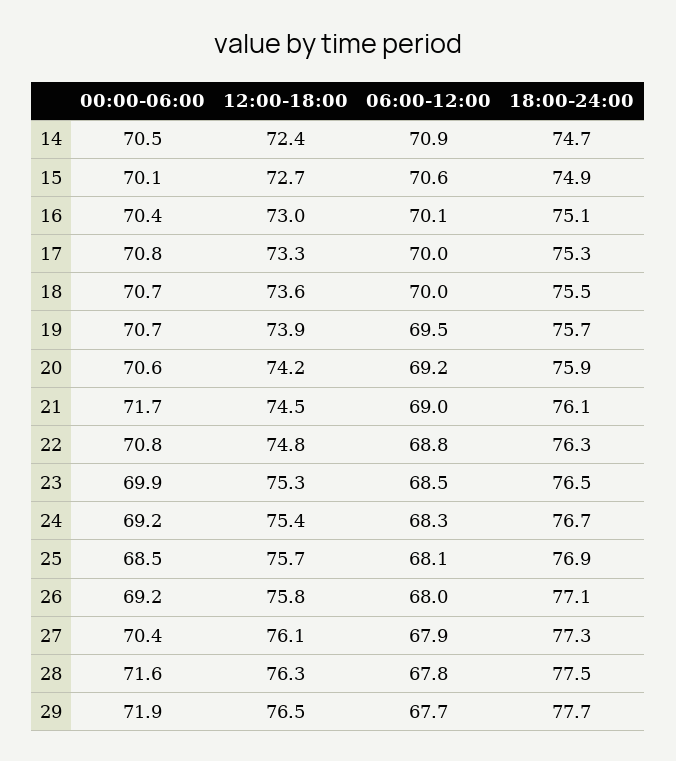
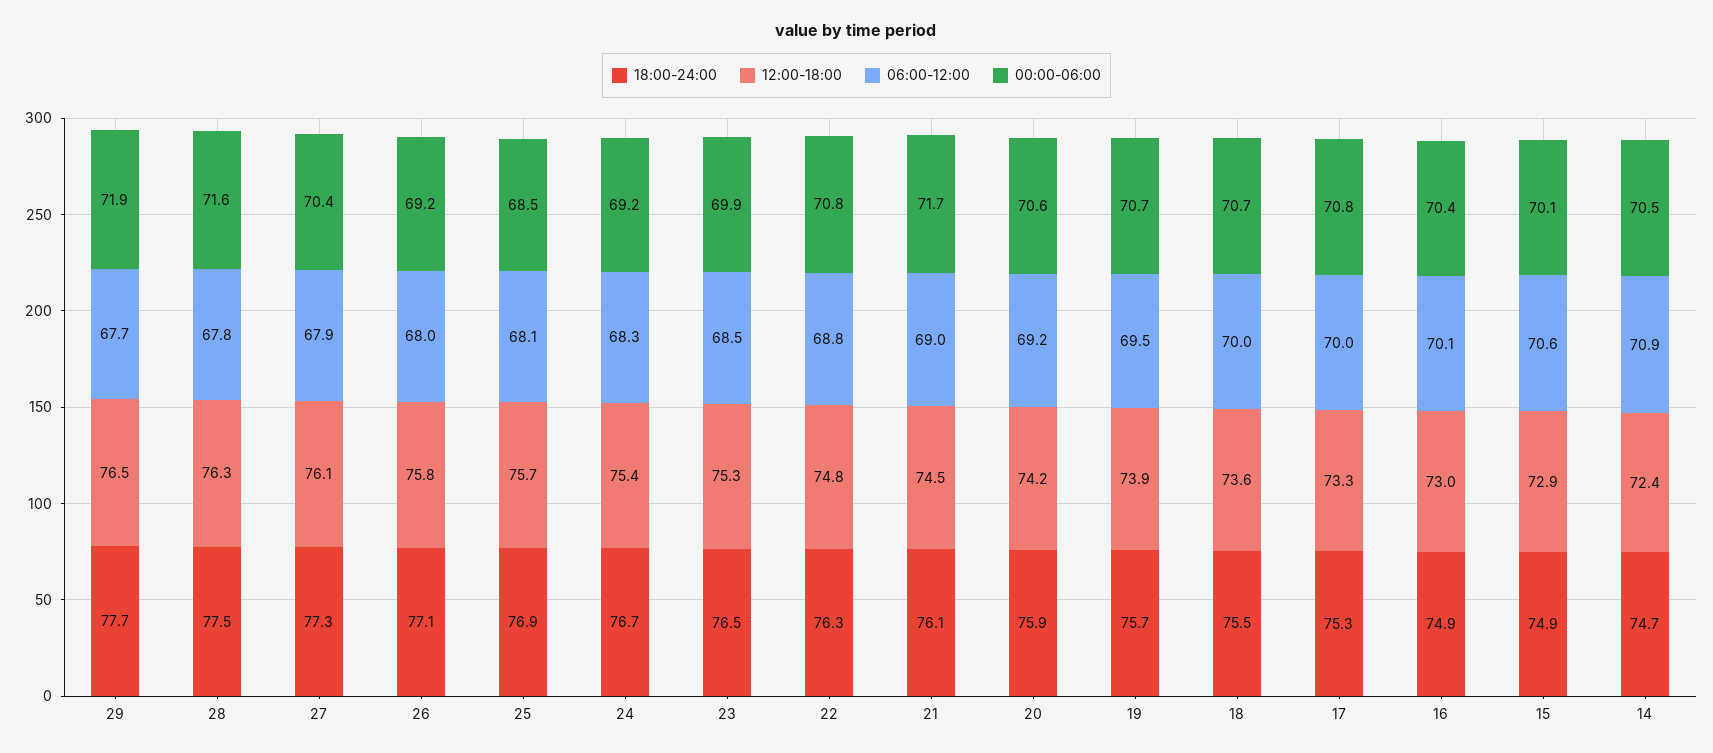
  {
    "00:00-06:00": {
      "14": 70.5,
      "15": 70.1,
      "16": 70.4,
      "17": 70.8,
      "18": 70.7,
      "19": 70.7,
      "20": 70.6,
      "21": 71.7,
      "22": 70.8,
      "23": 69.9,
      "24": 69.2,
      "25": 68.5,
      "26": 69.2,
      "27": 70.4,
      "28": 71.6,
      "29": 71.9
    },
    "12:00-18:00": {
      "14": 72.4,
-     "15": 72.7,
+     "15": 72.9,
      "16": 73,
      "17": 73.3,
      "18": 73.6,
      "19": 73.9,
      "20": 74.2,
      "21": 74.5,
      "22": 74.8,
      "23": 75.3,
      "24": 75.4,
      "25": 75.7,
      "26": 75.8,
      "27": 76.1,
      "28": 76.3,
      "29": 76.5
    },
    "06:00-12:00": {
      "14": 70.9,
      "15": 70.6,
      "16": 70.1,
      "17": 70,
      "18": 70,
      "19": 69.5,
      "20": 69.2,
      "21": 69,
      "22": 68.8,
      "23": 68.5,
      "24": 68.3,
      "25": 68.1,
      "26": 68,
      "27": 67.9,
      "28": 67.8,
      "29": 67.7
    },
    "18:00-24:00": {
      "14": 74.7,
      "15": 74.9,
-     "16": 75.1,
+     "16": 74.9,
      "17": 75.3,
      "18": 75.5,
      "19": 75.7,
      "20": 75.9,
      "21": 76.1,
      "22": 76.3,
      "23": 76.5,
      "24": 76.7,
      "25": 76.9,
      "26": 77.1,
      "27": 77.3,
      "28": 77.5,
      "29": 77.7
    }
  }

